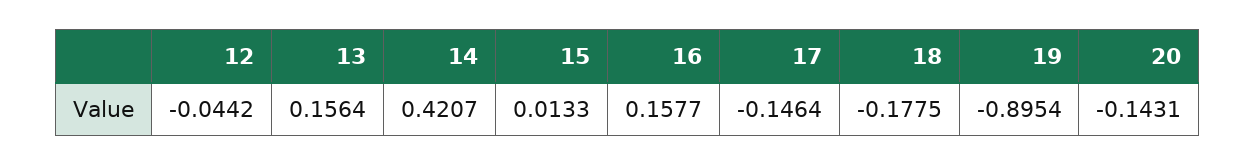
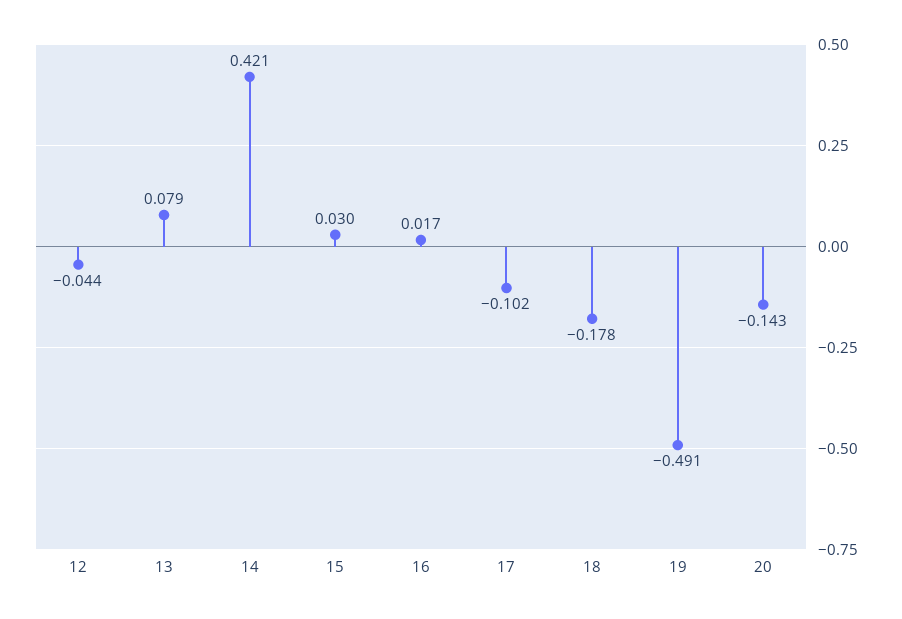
  {
    "12": -0.0442,
-   "13": 0.1564,
+   "13": 0.079,
    "14": 0.4207,
-   "15": 0.0133,
+   "15": 0.03,
-   "16": 0.1577,
+   "16": 0.017,
-   "17": -0.1464,
+   "17": -0.102,
    "18": -0.1775,
-   "19": -0.8954,
+   "19": -0.491,
    "20": -0.1431
  }

